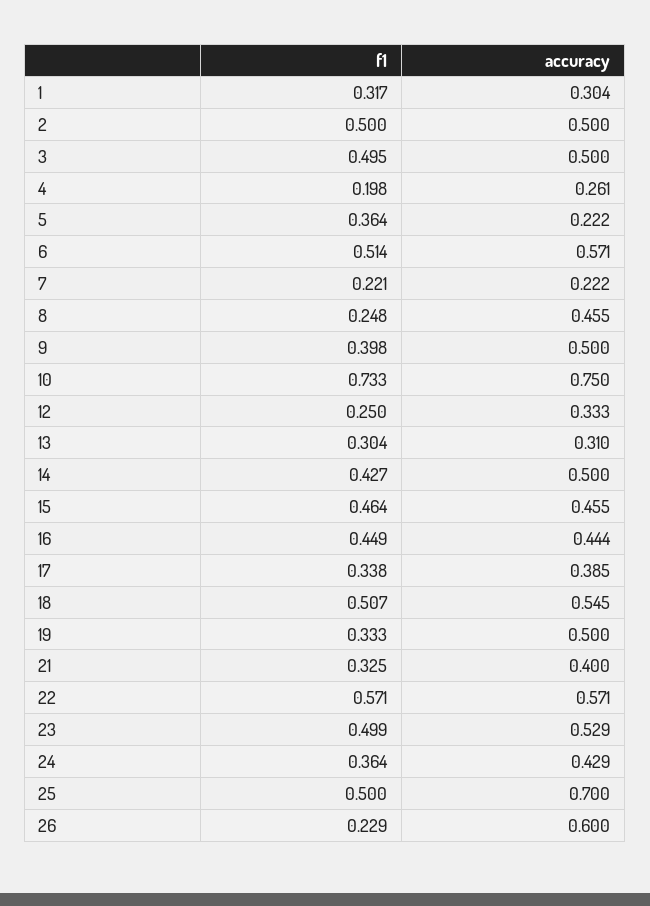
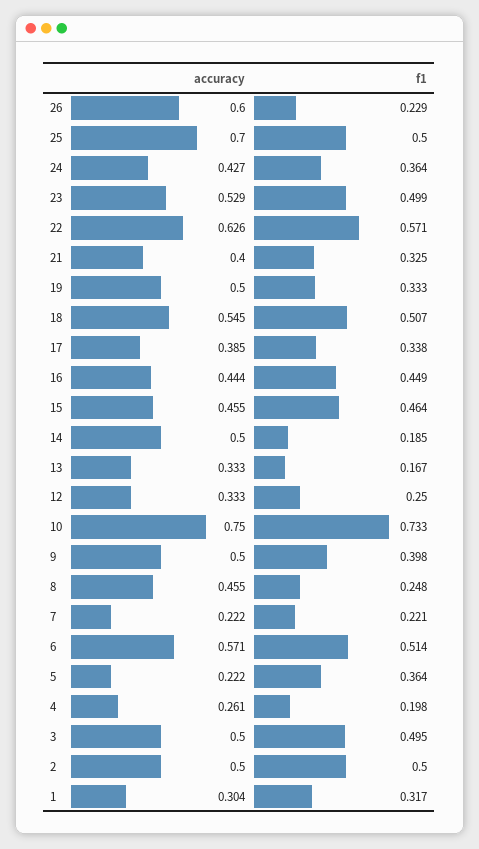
  {
    "f1": {
      "1": 0.317,
      "2": 0.5,
      "3": 0.495,
      "4": 0.198,
      "5": 0.364,
      "6": 0.514,
      "7": 0.221,
      "8": 0.248,
      "9": 0.398,
      "10": 0.733,
      "12": 0.25,
-     "13": 0.304,
+     "13": 0.167,
-     "14": 0.427,
+     "14": 0.185,
      "15": 0.464,
      "16": 0.449,
      "17": 0.338,
      "18": 0.507,
      "19": 0.333,
      "21": 0.325,
      "22": 0.571,
      "23": 0.499,
      "24": 0.364,
      "25": 0.5,
      "26": 0.229
    },
    "accuracy": {
      "1": 0.304,
      "2": 0.5,
      "3": 0.5,
      "4": 0.261,
      "5": 0.222,
      "6": 0.571,
      "7": 0.222,
      "8": 0.455,
      "9": 0.5,
      "10": 0.75,
      "12": 0.333,
-     "13": 0.31,
+     "13": 0.333,
      "14": 0.5,
      "15": 0.455,
      "16": 0.444,
      "17": 0.385,
      "18": 0.545,
      "19": 0.5,
      "21": 0.4,
-     "22": 0.571,
+     "22": 0.626,
      "23": 0.529,
-     "24": 0.429,
+     "24": 0.427,
      "25": 0.7,
      "26": 0.6
    }
  }

